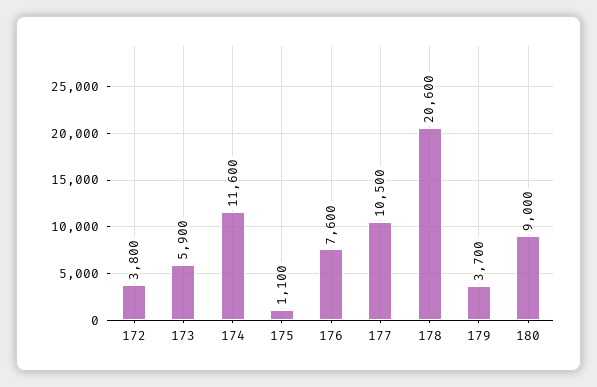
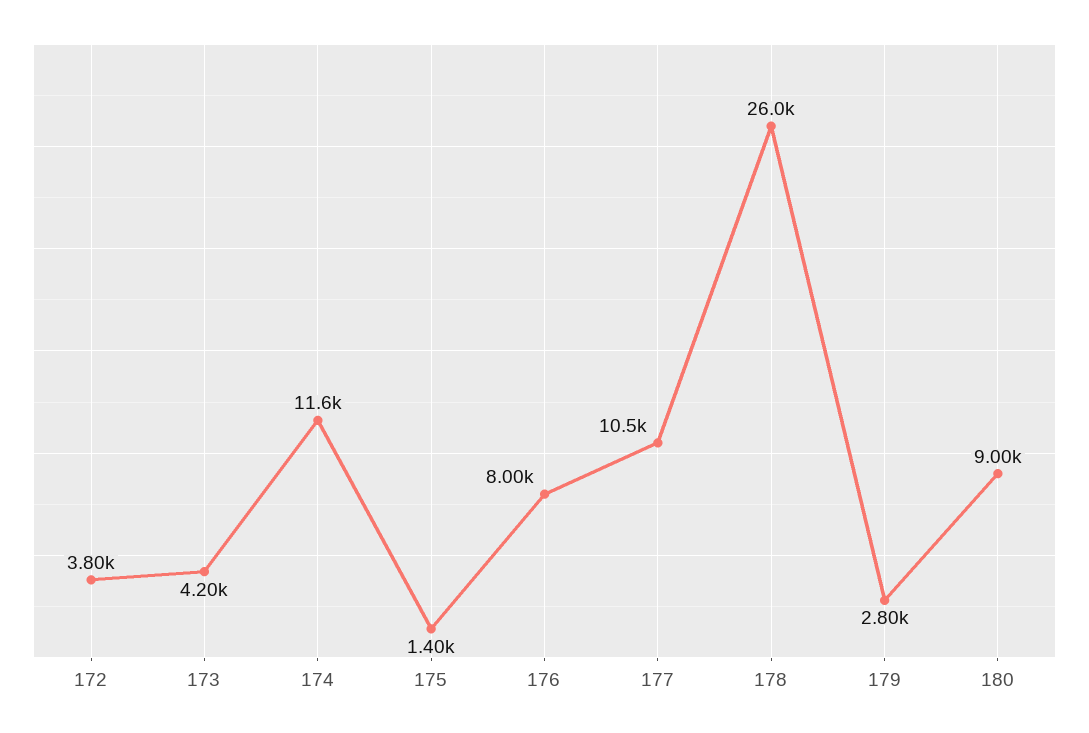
  {
    "172": 3800,
-   "173": 5900,
+   "173": 4200,
    "174": 11600,
-   "175": 1100,
+   "175": 1400,
-   "176": 7600,
+   "176": 8000,
    "177": 10500,
-   "178": 20600,
+   "178": 26000,
-   "179": 3700,
+   "179": 2800,
    "180": 9000
  }

